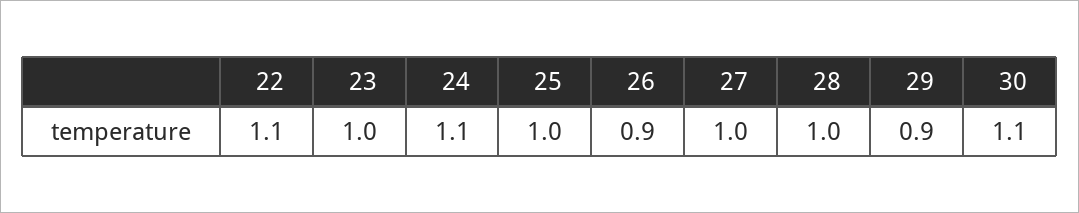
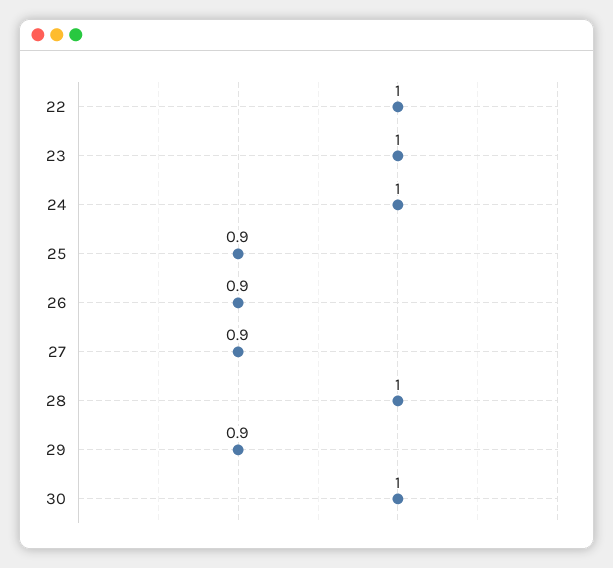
  {
-   "22": 1.1,
+   "22": 1,
    "23": 1,
-   "24": 1.1,
+   "24": 1,
-   "25": 1,
+   "25": 0.9,
    "26": 0.9,
-   "27": 1,
+   "27": 0.9,
    "28": 1,
    "29": 0.9,
-   "30": 1.1
+   "30": 1
  }

